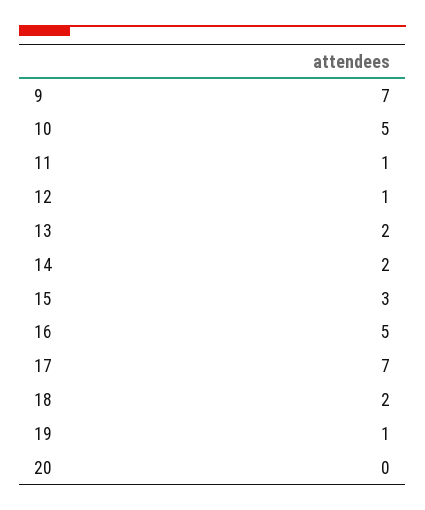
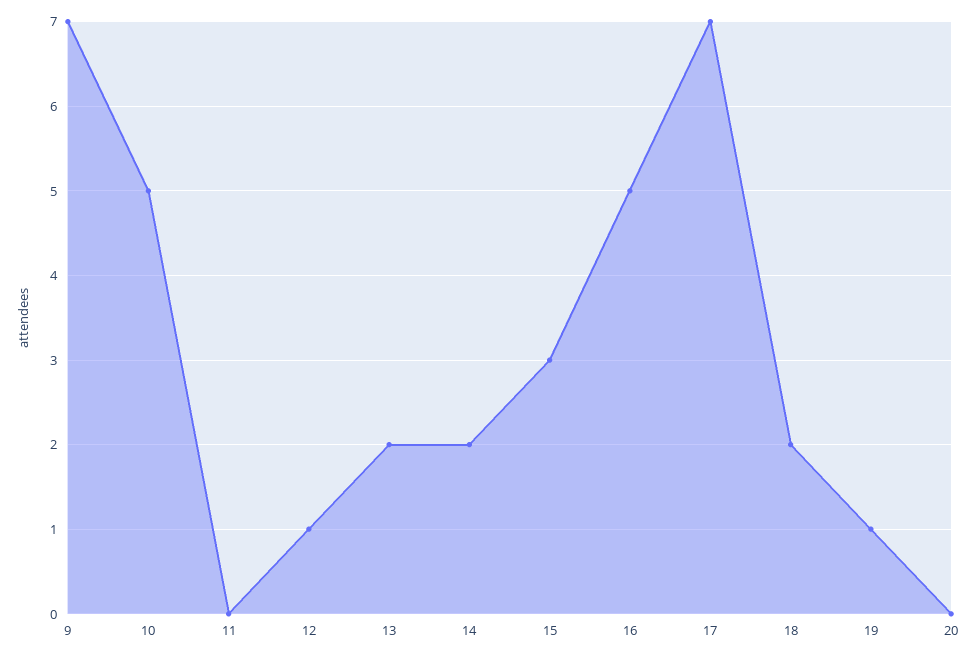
  {
    "9": 7,
    "10": 5,
-   "11": 1,
+   "11": 0,
    "12": 1,
    "13": 2,
    "14": 2,
    "15": 3,
    "16": 5,
    "17": 7,
    "18": 2,
    "19": 1,
    "20": 0
  }

